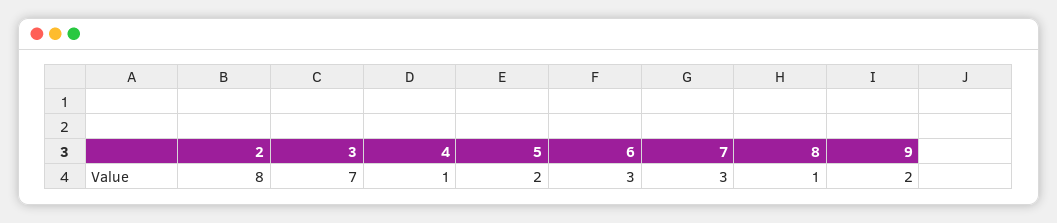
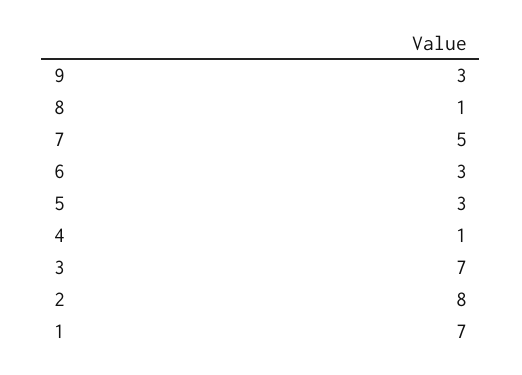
  {
    "2": 8,
    "3": 7,
    "4": 1,
-   "5": 2,
+   "5": 3,
    "6": 3,
-   "7": 3,
+   "7": 5,
    "8": 1,
-   "9": 2
+   "9": 3,
+   "1": 7
  }

